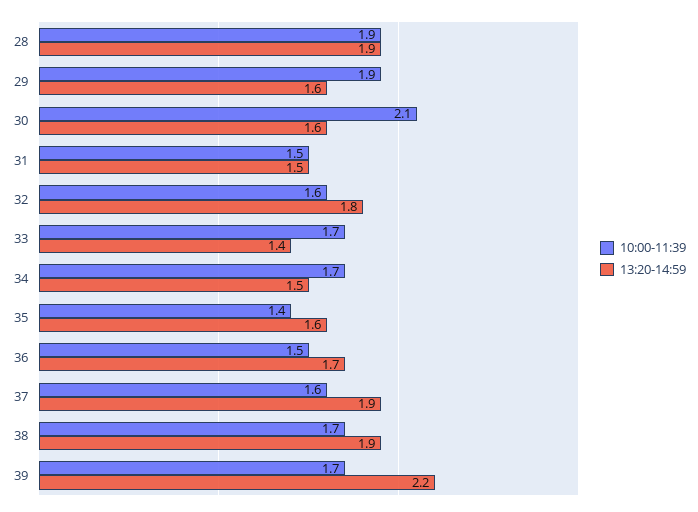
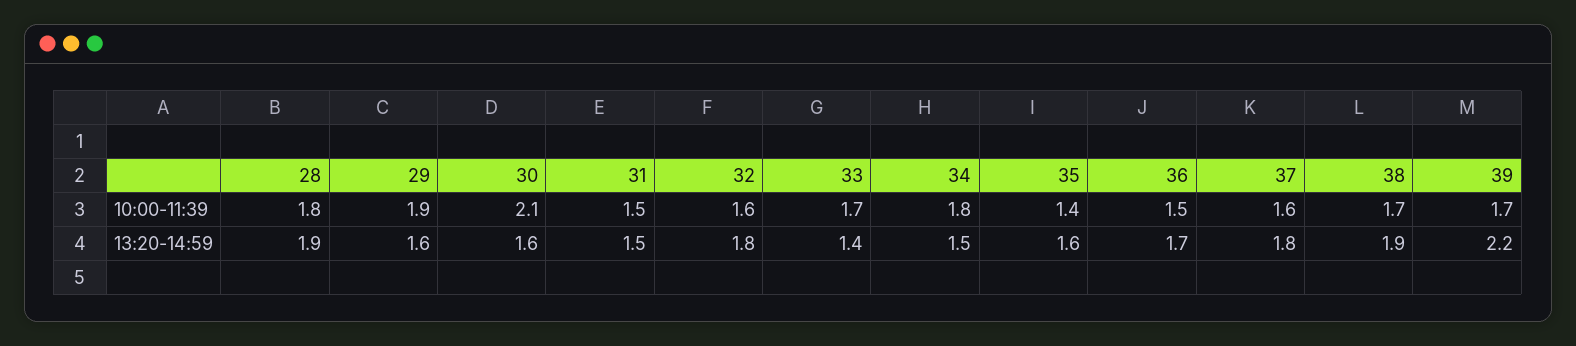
  {
    "10:00-11:39": {
-     "28": 1.9,
+     "28": 1.8,
      "29": 1.9,
      "30": 2.1,
      "31": 1.5,
      "32": 1.6,
      "33": 1.7,
-     "34": 1.7,
+     "34": 1.8,
      "35": 1.4,
      "36": 1.5,
      "37": 1.6,
      "38": 1.7,
      "39": 1.7
    },
    "13:20-14:59": {
      "28": 1.9,
      "29": 1.6,
      "30": 1.6,
      "31": 1.5,
      "32": 1.8,
      "33": 1.4,
      "34": 1.5,
      "35": 1.6,
      "36": 1.7,
-     "37": 1.9,
+     "37": 1.8,
      "38": 1.9,
      "39": 2.2
    }
  }

